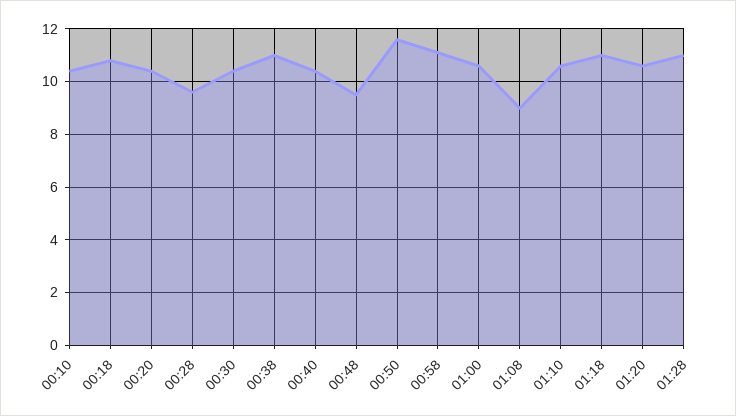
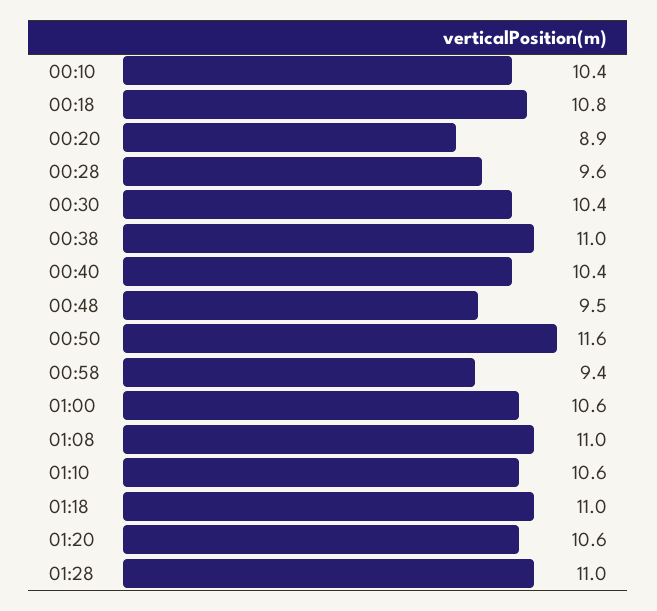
  {
    "00:10": 10.4,
    "00:18": 10.8,
-   "00:20": 10.5,
+   "00:20": 8.9,
    "00:28": 9.6,
    "00:30": 10.4,
    "00:38": 11,
    "00:40": 10.4,
    "00:48": 9.5,
    "00:50": 11.6,
-   "00:58": 11,
+   "00:58": 9.4,
    "01:00": 10.6,
-   "01:08": 9,
+   "01:08": 11,
    "01:10": 10.6,
    "01:18": 11,
    "01:20": 10.6,
    "01:28": 11
  }

